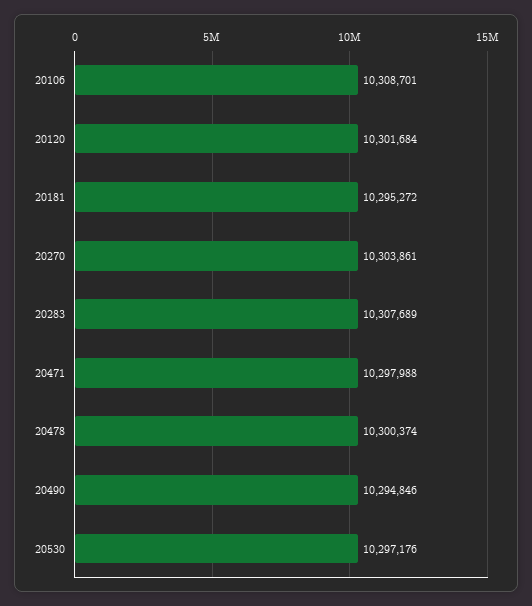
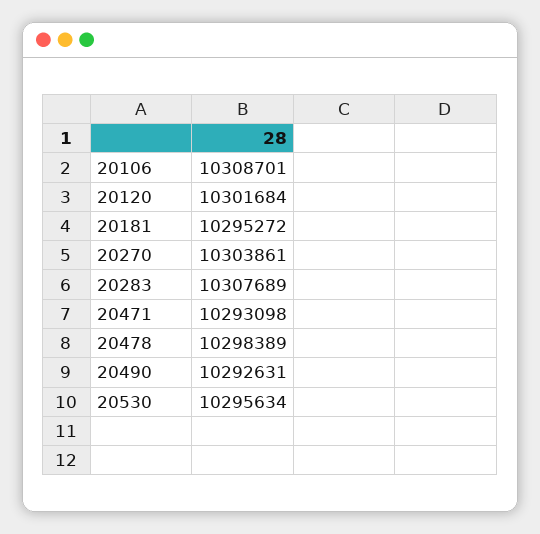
  {
    "20106": 10308701,
    "20120": 10301684,
    "20181": 10295272,
    "20270": 10303861,
    "20283": 10307689,
-   "20471": 10297988,
+   "20471": 10293098,
-   "20478": 10300374,
+   "20478": 10298389,
-   "20490": 10294846,
+   "20490": 10292631,
-   "20530": 10297176
+   "20530": 10295634
  }

